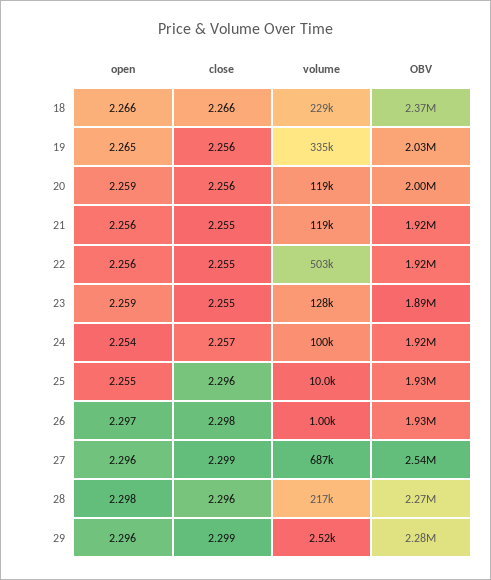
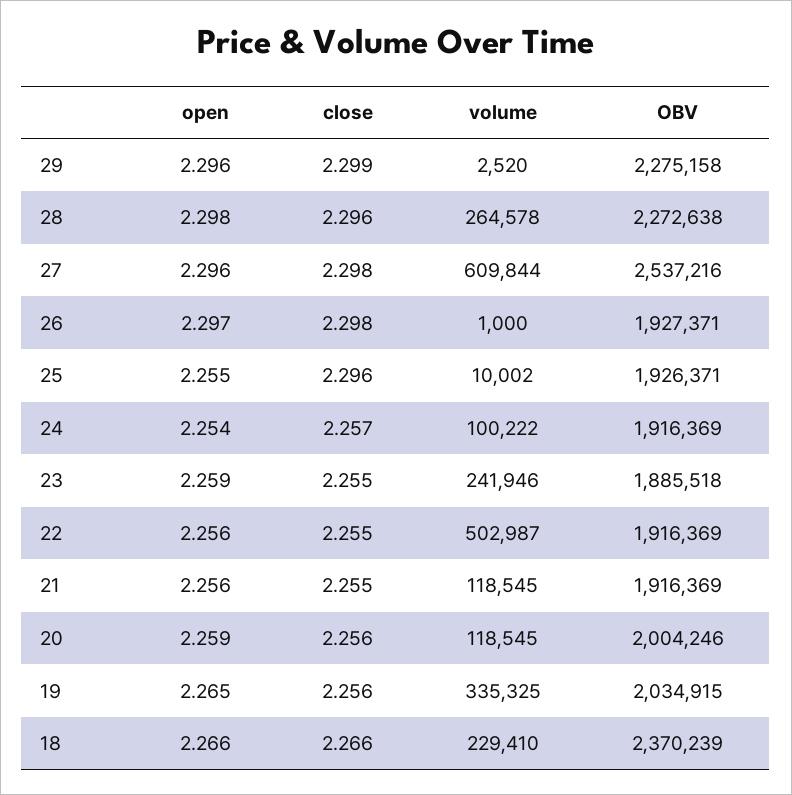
  {
    "open": {
      "18": 2.266,
      "19": 2.265,
      "20": 2.259,
      "21": 2.256,
      "22": 2.256,
      "23": 2.259,
      "24": 2.254,
      "25": 2.255,
      "26": 2.297,
      "27": 2.296,
      "28": 2.298,
      "29": 2.296
    },
    "close": {
      "18": 2.266,
      "19": 2.256,
      "20": 2.256,
      "21": 2.255,
      "22": 2.255,
      "23": 2.255,
      "24": 2.257,
      "25": 2.296,
      "26": 2.298,
-     "27": 2.299,
+     "27": 2.298,
      "28": 2.296,
      "29": 2.299
    },
    "volume": {
      "18": 229410,
      "19": 335325,
      "20": 118545,
      "21": 118545,
      "22": 502987,
-     "23": 128000,
+     "23": 241946,
      "24": 100222,
      "25": 10002,
      "26": 1000,
-     "27": 687000,
+     "27": 609844,
-     "28": 217000,
+     "28": 264578,
      "29": 2520
    },
    "OBV": {
      "18": 2370239,
      "19": 2034915,
      "20": 2004246,
      "21": 1916369,
      "22": 1916369,
      "23": 1885518,
      "24": 1916369,
      "25": 1926371,
      "26": 1927371,
      "27": 2537216,
      "28": 2272638,
      "29": 2275158
    }
  }

